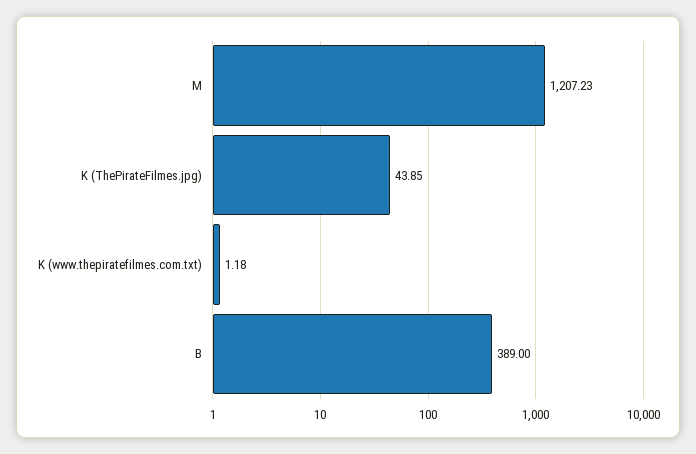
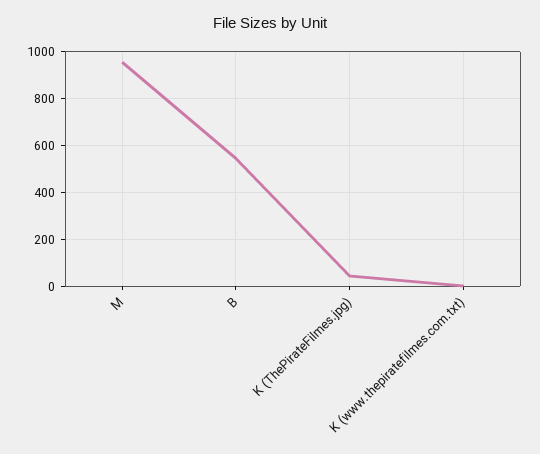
  {
-   "M": 1207.23,
+   "M": 950,
    "K (ThePirateFilmes.jpg)": 43.85,
    "K (www.thepiratefilmes.com.txt)": 1.18,
-   "B": 389
+   "B": 550
  }

